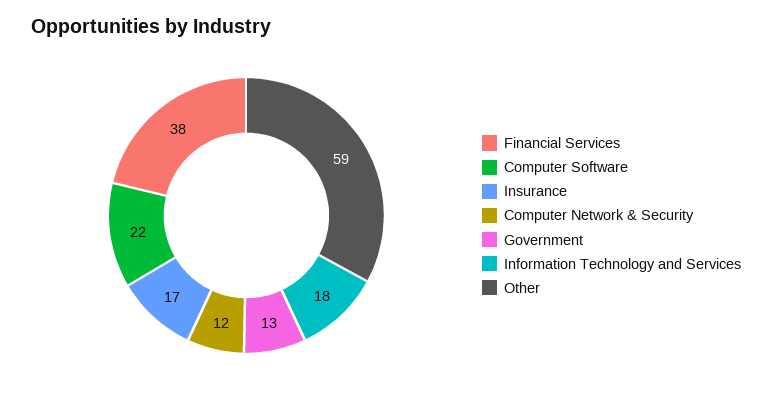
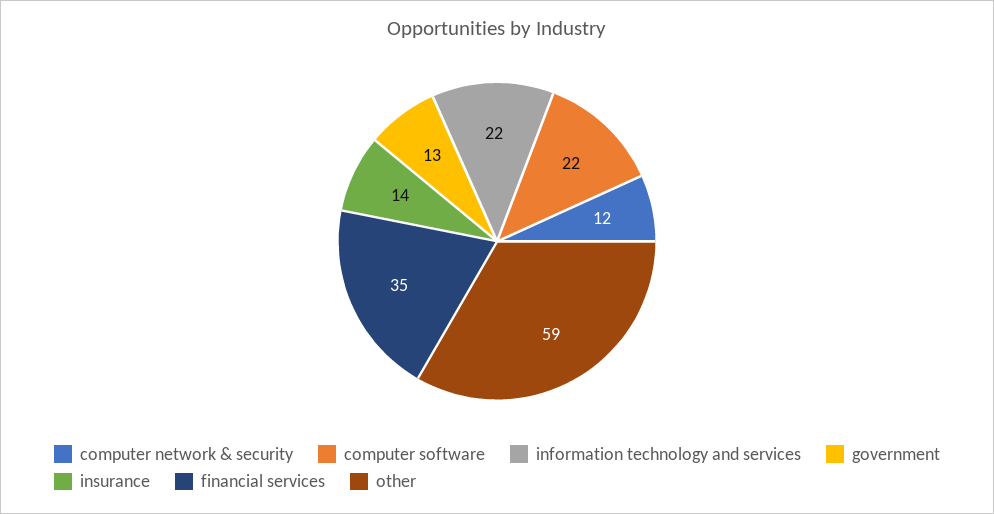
  {
-   "Financial Services": 38,
+   "Financial Services": 35,
    "Computer Software": 22,
-   "Insurance": 17,
+   "Insurance": 14,
    "Computer Network & Security": 12,
    "Government": 13,
-   "Information Technology and Services": 18,
+   "Information Technology and Services": 22,
    "Other": 59
  }

